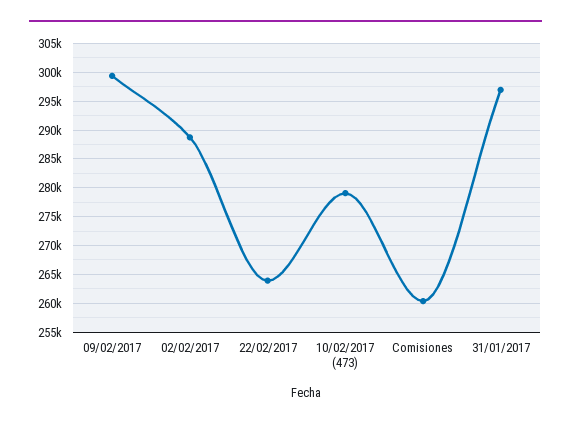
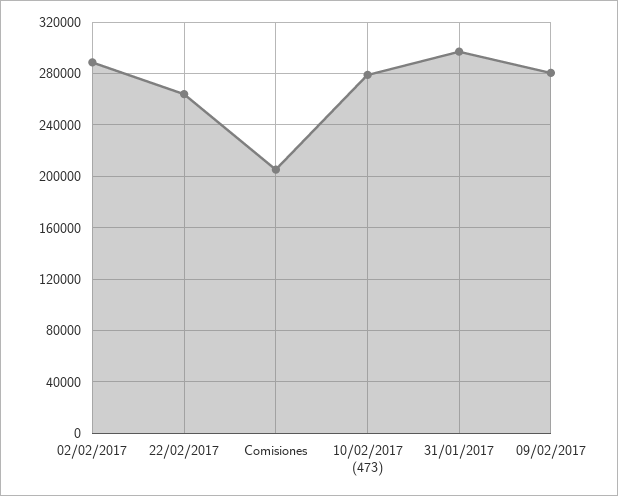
  {
-   "09/02/2017": 300000,
+   "09/02/2017": 280000,
    "02/02/2017": 287500,
    "22/02/2017": 265000,
    "10/02/2017 (473)": 280000,
-   "Comisiones": 260000,
+   "Comisiones": 205000,
    "31/01/2017": 297500
  }

